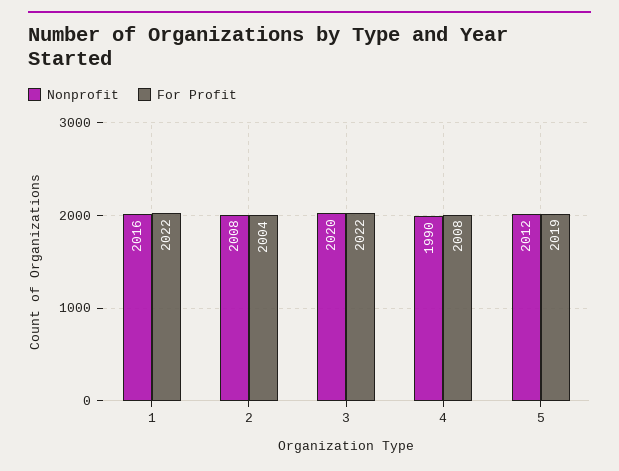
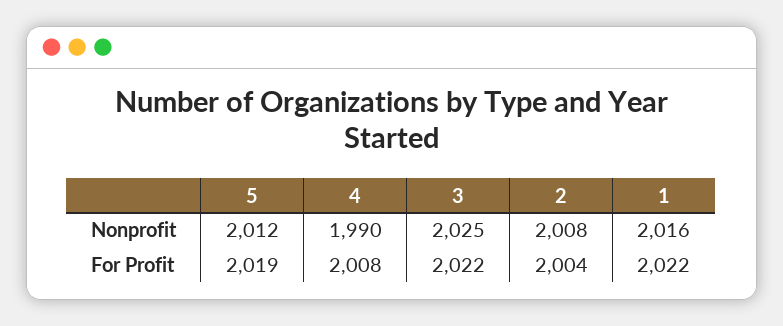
  {
    "Nonprofit": {
      "1": 2016,
      "2": 2008,
-     "3": 2020,
+     "3": 2025,
      "4": 1990,
      "5": 2012
    },
    "For Profit": {
      "1": 2022,
      "2": 2004,
      "3": 2022,
      "4": 2008,
      "5": 2019
    }
  }

